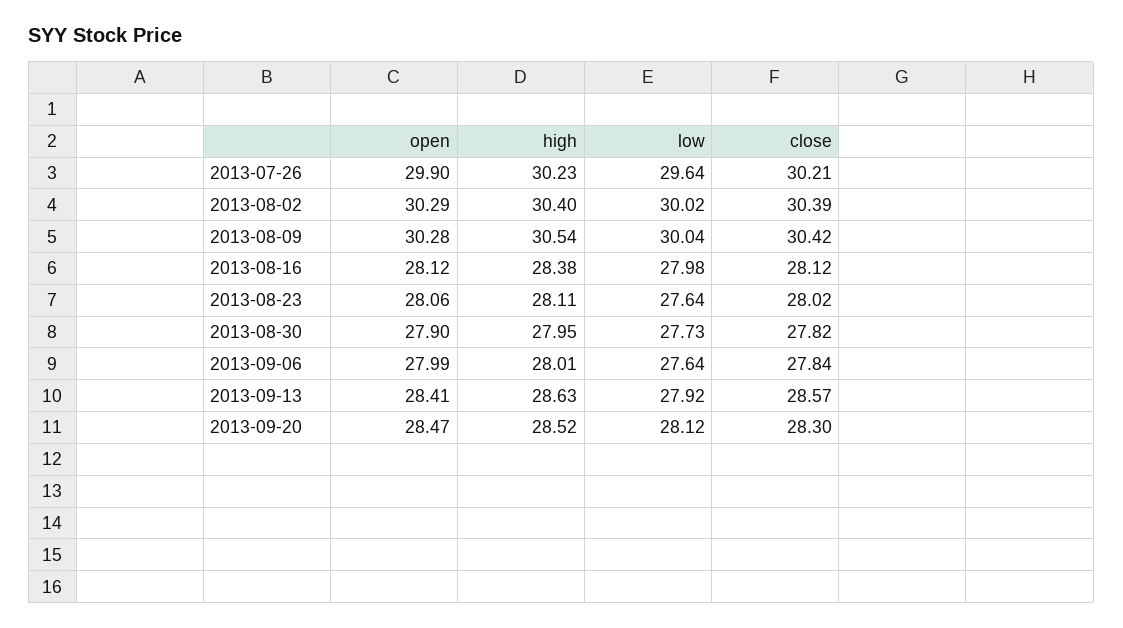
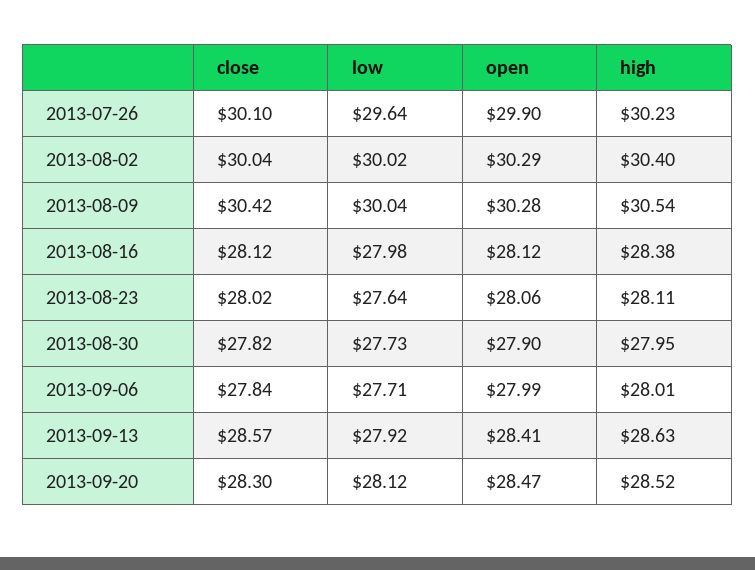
  {
    "open": {
      "2013-07-26": 29.9,
      "2013-08-02": 30.29,
      "2013-08-09": 30.28,
      "2013-08-16": 28.12,
      "2013-08-23": 28.06,
      "2013-08-30": 27.9,
      "2013-09-06": 27.99,
      "2013-09-13": 28.41,
      "2013-09-20": 28.47
    },
    "high": {
      "2013-07-26": 30.23,
      "2013-08-02": 30.4,
      "2013-08-09": 30.54,
      "2013-08-16": 28.38,
      "2013-08-23": 28.11,
      "2013-08-30": 27.95,
      "2013-09-06": 28.01,
      "2013-09-13": 28.63,
      "2013-09-20": 28.52
    },
    "low": {
      "2013-07-26": 29.64,
      "2013-08-02": 30.02,
      "2013-08-09": 30.04,
      "2013-08-16": 27.98,
      "2013-08-23": 27.64,
      "2013-08-30": 27.73,
-     "2013-09-06": 27.64,
+     "2013-09-06": 27.71,
      "2013-09-13": 27.92,
      "2013-09-20": 28.12
    },
    "close": {
-     "2013-07-26": 30.21,
+     "2013-07-26": 30.1,
-     "2013-08-02": 30.39,
+     "2013-08-02": 30.04,
      "2013-08-09": 30.42,
      "2013-08-16": 28.12,
      "2013-08-23": 28.02,
      "2013-08-30": 27.82,
      "2013-09-06": 27.84,
      "2013-09-13": 28.57,
      "2013-09-20": 28.3
    }
  }

